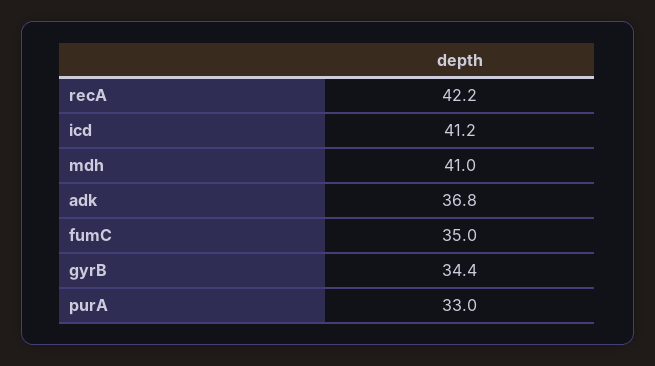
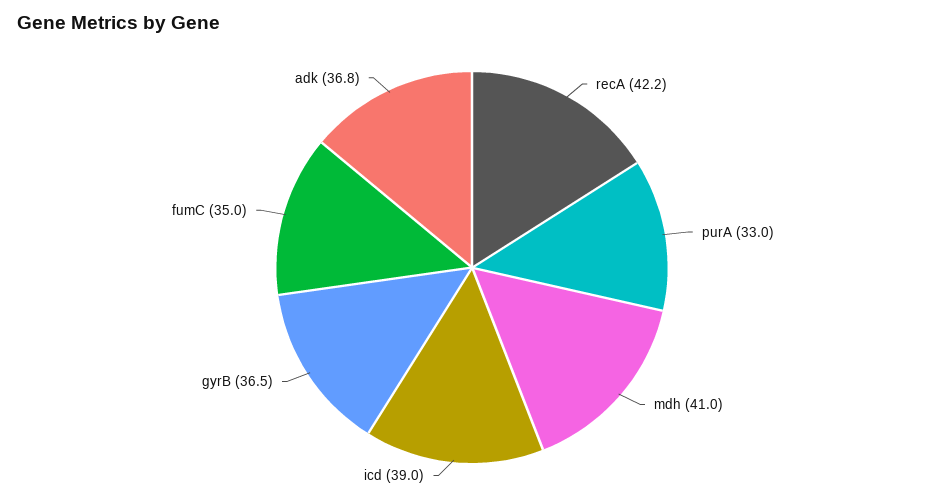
  {
    "recA": 42.2,
-   "icd": 41.2,
+   "icd": 39,
    "mdh": 41,
    "adk": 36.8,
    "fumC": 35,
-   "gyrB": 34.4,
+   "gyrB": 36.5,
    "purA": 33
  }

